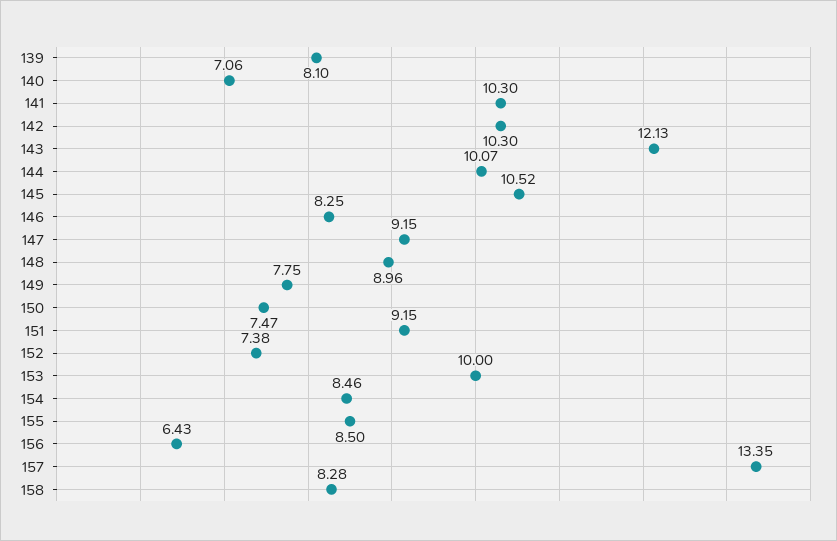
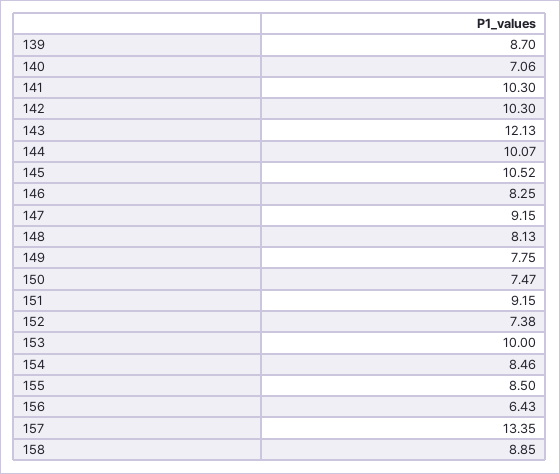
  {
-   "139": 8.1,
+   "139": 8.7,
    "140": 7.06,
    "141": 10.3,
    "142": 10.3,
    "143": 12.13,
    "144": 10.07,
    "145": 10.52,
    "146": 8.25,
    "147": 9.15,
-   "148": 8.96,
+   "148": 8.13,
    "149": 7.75,
    "150": 7.47,
    "151": 9.15,
    "152": 7.38,
    "153": 10,
    "154": 8.46,
    "155": 8.5,
    "156": 6.43,
    "157": 13.35,
-   "158": 8.28
+   "158": 8.85
  }

